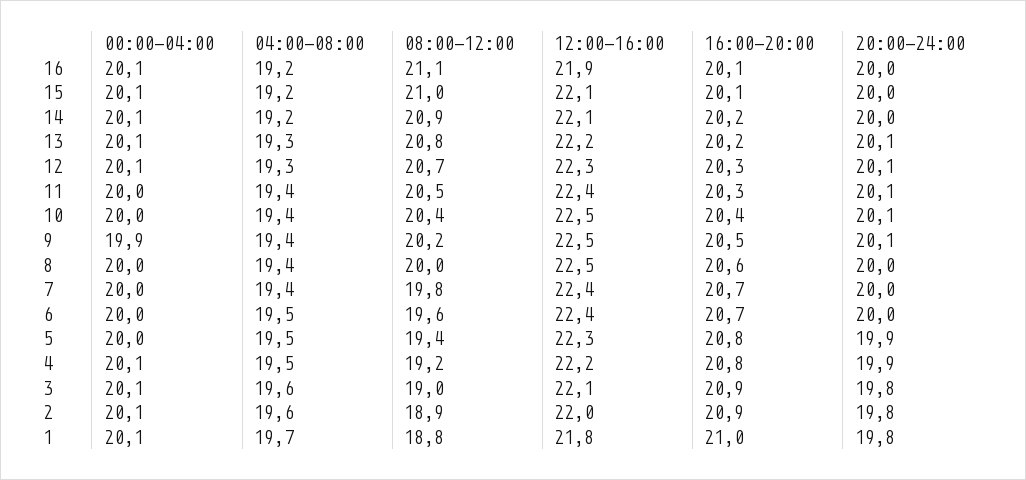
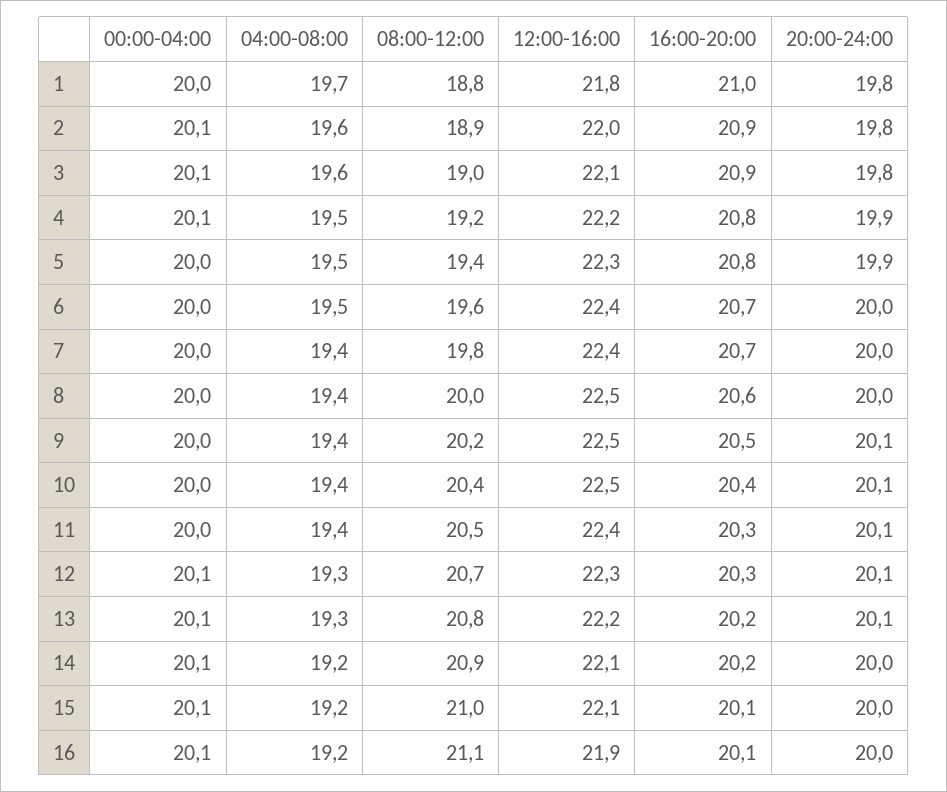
  {
    "00:00-04:00": {
      "16": 20.1,
      "15": 20.1,
      "14": 20.1,
      "13": 20.1,
      "12": 20.1,
      "11": 20,
      "10": 20,
-     "9": 19.9,
+     "9": 20,
      "8": 20,
      "7": 20,
      "6": 20,
      "5": 20,
      "4": 20.1,
      "3": 20.1,
      "2": 20.1,
-     "1": 20.1
+     "1": 20
    },
    "04:00-08:00": {
      "16": 19.2,
      "15": 19.2,
      "14": 19.2,
      "13": 19.3,
      "12": 19.3,
      "11": 19.4,
      "10": 19.4,
      "9": 19.4,
      "8": 19.4,
      "7": 19.4,
      "6": 19.5,
      "5": 19.5,
      "4": 19.5,
      "3": 19.6,
      "2": 19.6,
      "1": 19.7
    },
    "08:00-12:00": {
      "16": 21.1,
      "15": 21,
      "14": 20.9,
      "13": 20.8,
      "12": 20.7,
      "11": 20.5,
      "10": 20.4,
      "9": 20.2,
      "8": 20,
      "7": 19.8,
      "6": 19.6,
      "5": 19.4,
      "4": 19.2,
      "3": 19,
      "2": 18.9,
      "1": 18.8
    },
    "12:00-16:00": {
      "16": 21.9,
      "15": 22.1,
      "14": 22.1,
      "13": 22.2,
      "12": 22.3,
      "11": 22.4,
      "10": 22.5,
      "9": 22.5,
      "8": 22.5,
      "7": 22.4,
      "6": 22.4,
      "5": 22.3,
      "4": 22.2,
      "3": 22.1,
      "2": 22,
      "1": 21.8
    },
    "16:00-20:00": {
      "16": 20.1,
      "15": 20.1,
      "14": 20.2,
      "13": 20.2,
      "12": 20.3,
      "11": 20.3,
      "10": 20.4,
      "9": 20.5,
      "8": 20.6,
      "7": 20.7,
      "6": 20.7,
      "5": 20.8,
      "4": 20.8,
      "3": 20.9,
      "2": 20.9,
      "1": 21
    },
    "20:00-24:00": {
      "16": 20,
      "15": 20,
      "14": 20,
      "13": 20.1,
      "12": 20.1,
      "11": 20.1,
      "10": 20.1,
      "9": 20.1,
      "8": 20,
      "7": 20,
      "6": 20,
      "5": 19.9,
      "4": 19.9,
      "3": 19.8,
      "2": 19.8,
      "1": 19.8
    }
  }

